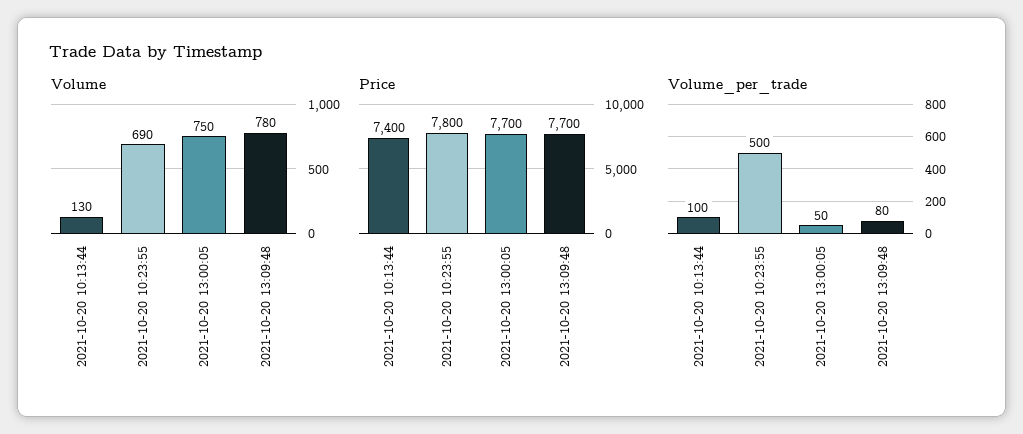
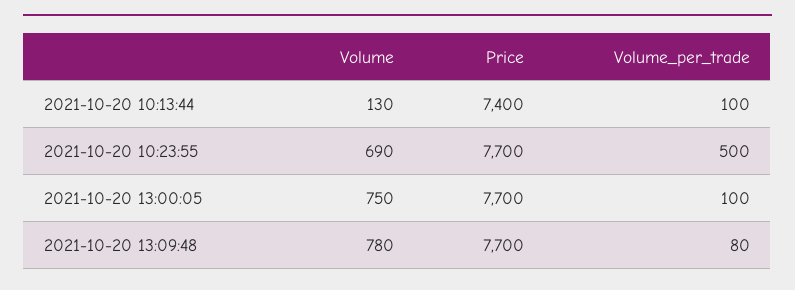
  {
    "Volume": {
      "2021-10-20 10:13:44": 130,
      "2021-10-20 10:23:55": 690,
      "2021-10-20 13:00:05": 750,
      "2021-10-20 13:09:48": 780
    },
    "Price": {
      "2021-10-20 10:13:44": 7400,
-     "2021-10-20 10:23:55": 7800,
+     "2021-10-20 10:23:55": 7700,
      "2021-10-20 13:00:05": 7700,
      "2021-10-20 13:09:48": 7700
    },
    "Volume_per_trade": {
      "2021-10-20 10:13:44": 100,
      "2021-10-20 10:23:55": 500,
-     "2021-10-20 13:00:05": 50,
+     "2021-10-20 13:00:05": 100,
      "2021-10-20 13:09:48": 80
    }
  }

